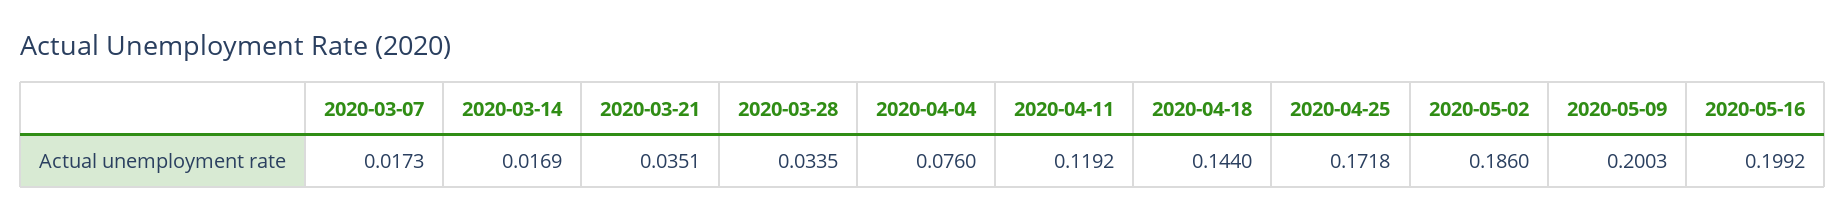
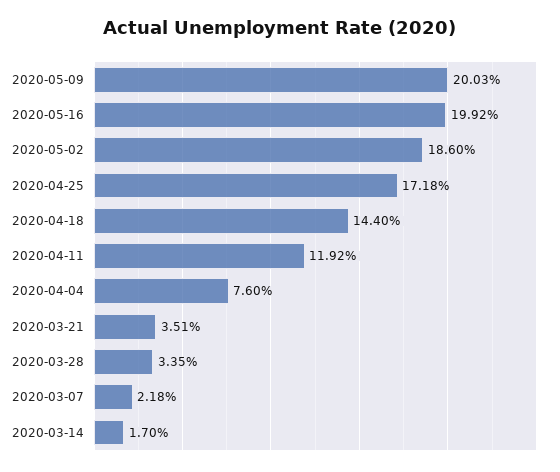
  {
-   "2020-03-07": 0.0173,
+   "2020-03-07": 0.0218,
-   "2020-03-14": 0.0169,
+   "2020-03-14": 0.017,
    "2020-03-21": 0.0351,
    "2020-03-28": 0.0335,
    "2020-04-04": 0.076,
    "2020-04-11": 0.1192,
    "2020-04-18": 0.144,
    "2020-04-25": 0.1718,
    "2020-05-02": 0.186,
    "2020-05-09": 0.2003,
    "2020-05-16": 0.1992
  }

